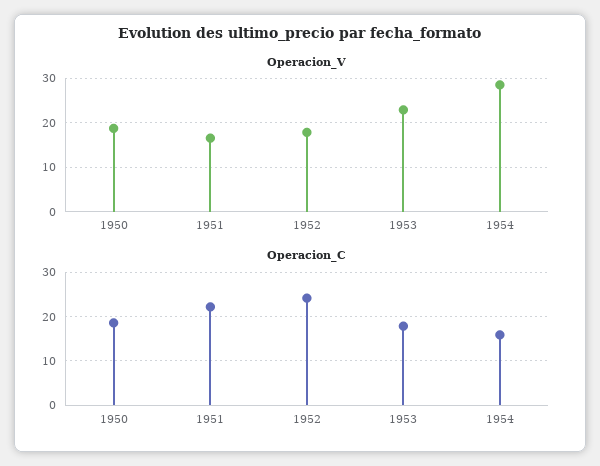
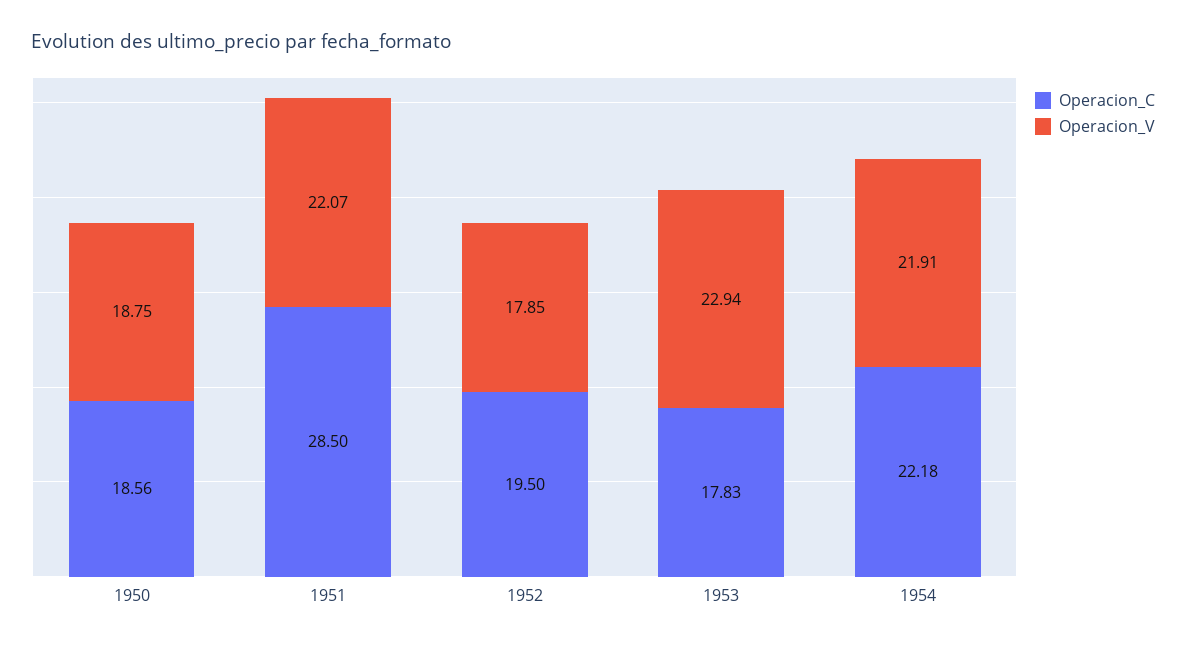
  {
    "Operacion_V": {
      "1950": 18.75,
-     "1951": 16,
+     "1951": 22.07,
      "1952": 17.85,
      "1953": 22.94,
-     "1954": 28
+     "1954": 21.91
    },
    "Operacion_C": {
      "1950": 18.56,
-     "1951": 22,
+     "1951": 28.5,
-     "1952": 24,
+     "1952": 19.5,
      "1953": 17.83,
-     "1954": 16
+     "1954": 22.18
    }
  }

